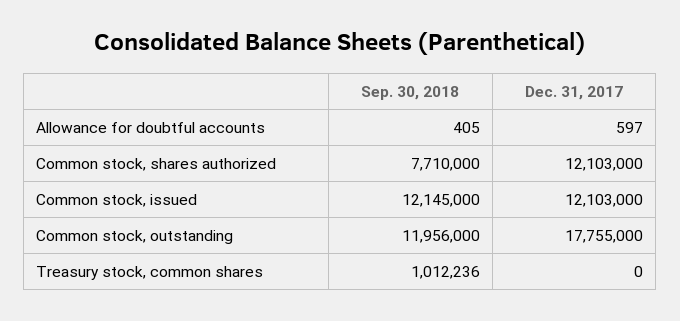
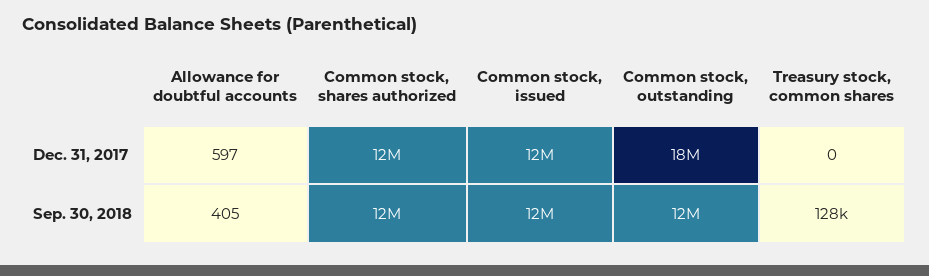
  {
    "Sep. 30, 2018": {
      "Allowance for doubtful accounts": 405,
-     "Common stock, shares authorized": 7710000,
+     "Common stock, shares authorized": 12000000,
      "Common stock, issued": 12145000,
      "Common stock, outstanding": 11956000,
-     "Treasury stock, common shares": 1012236
+     "Treasury stock, common shares": 128000
    },
    "Dec. 31, 2017": {
      "Allowance for doubtful accounts": 597,
      "Common stock, shares authorized": 12103000,
      "Common stock, issued": 12103000,
      "Common stock, outstanding": 17755000,
      "Treasury stock, common shares": 0
    }
  }

